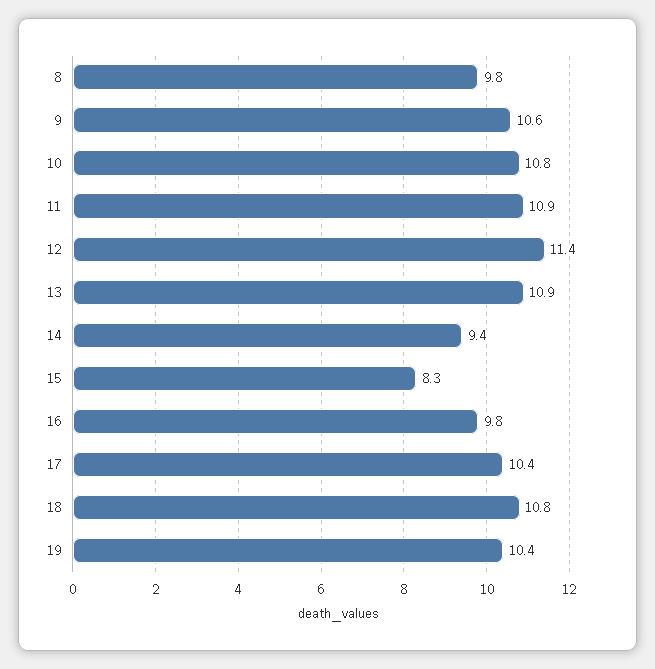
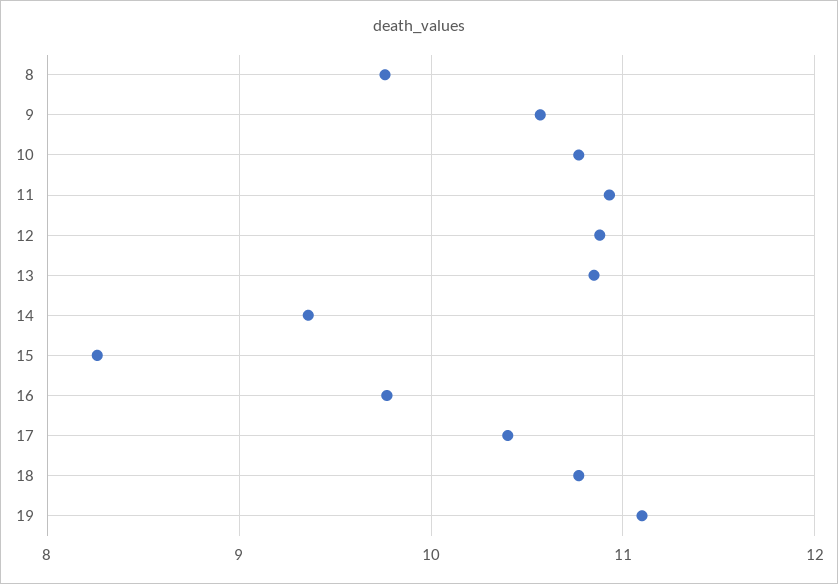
  {
    "8": 9.8,
    "9": 10.6,
    "10": 10.8,
    "11": 10.9,
-   "12": 11.4,
+   "12": 10.9,
    "13": 10.9,
    "14": 9.4,
    "15": 8.3,
    "16": 9.8,
    "17": 10.4,
    "18": 10.8,
-   "19": 10.4
+   "19": 11.1
  }

